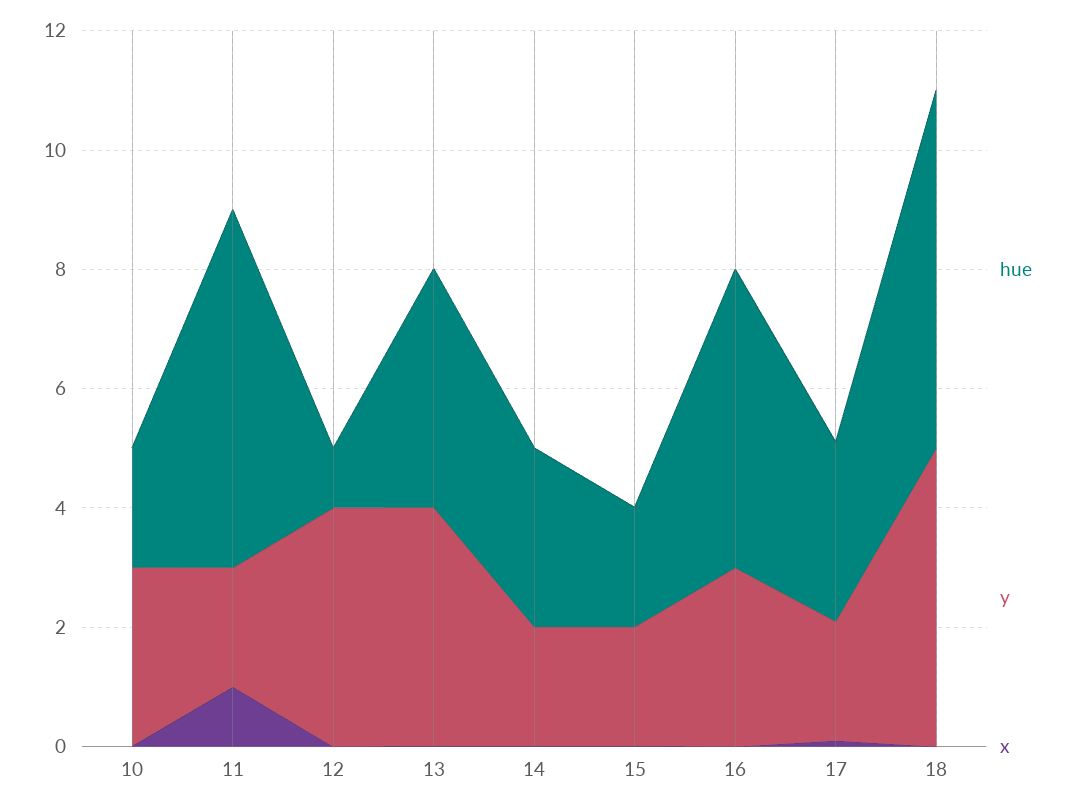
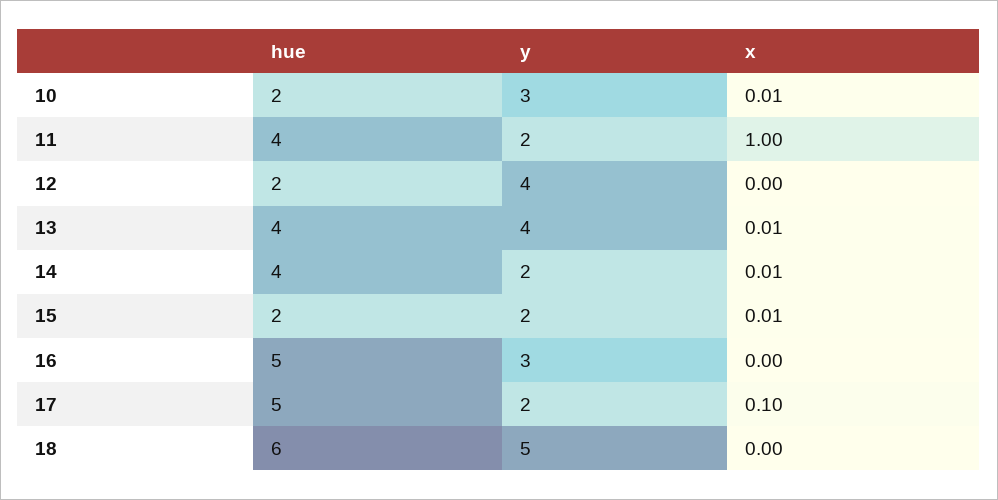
  {
    "hue": {
      "10": 2,
-     "11": 6,
+     "11": 4,
-     "12": 1,
+     "12": 2,
      "13": 4,
-     "14": 3,
+     "14": 4,
      "15": 2,
      "16": 5,
-     "17": 3,
+     "17": 5,
      "18": 6
    },
    "y": {
      "10": 3,
      "11": 2,
      "12": 4,
      "13": 4,
      "14": 2,
      "15": 2,
      "16": 3,
      "17": 2,
      "18": 5
    },
    "x": {
      "10": 0.01,
      "11": 1,
      "12": 0,
      "13": 0.01,
      "14": 0.01,
      "15": 0.01,
      "16": 0,
      "17": 0.1,
      "18": 0
    }
  }

